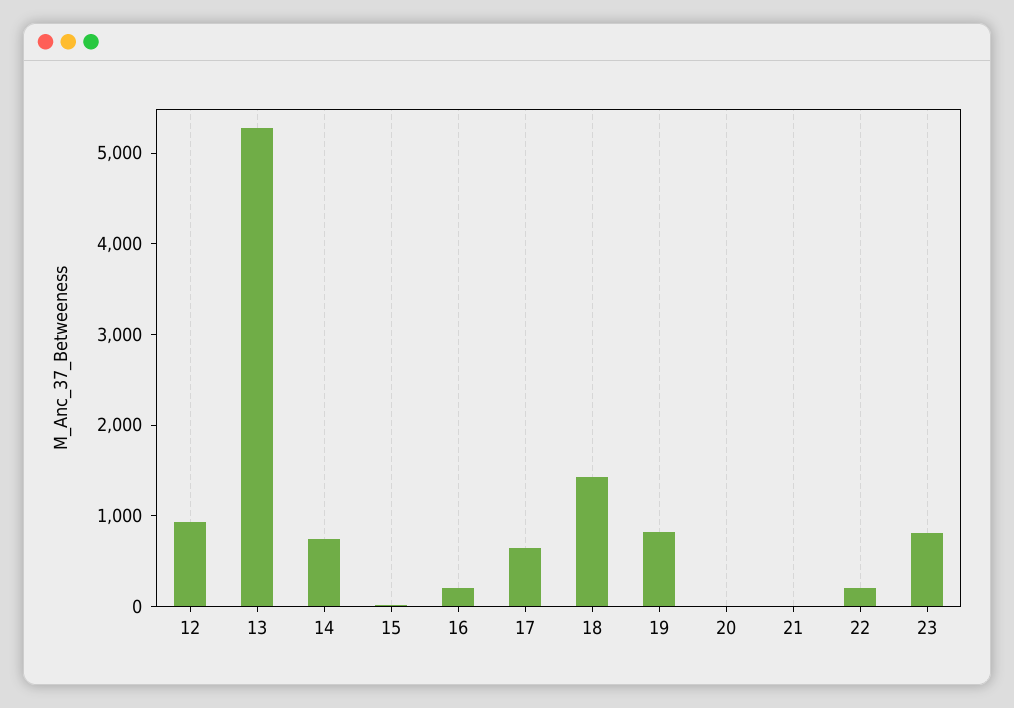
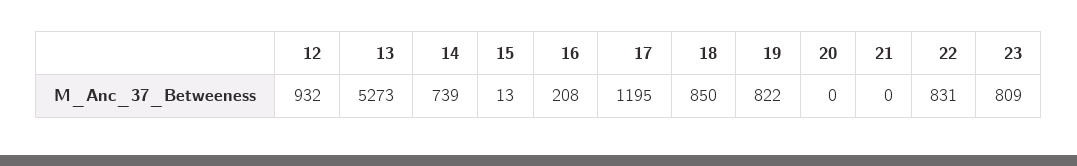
  {
    "12": 932,
    "13": 5273,
    "14": 739,
    "15": 13,
    "16": 208,
-   "17": 600,
+   "17": 1195,
-   "18": 1400,
+   "18": 850,
    "19": 822,
    "20": 0,
    "21": 0,
-   "22": 200,
+   "22": 831,
    "23": 809
  }

